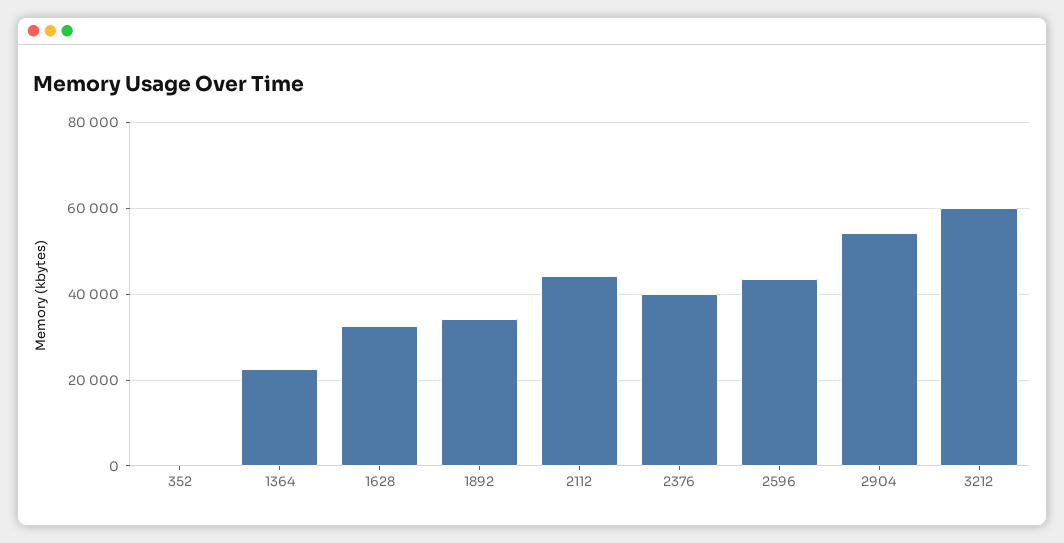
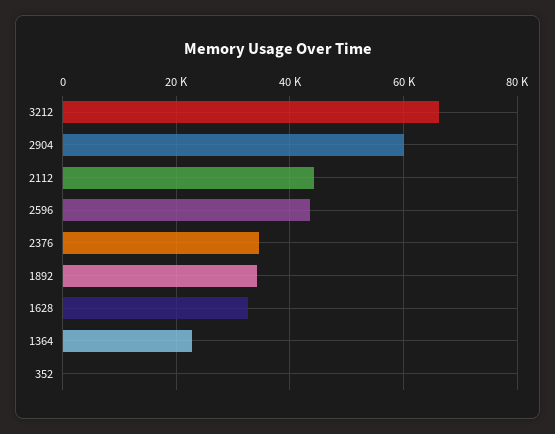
  {
    "352": 0,
    "1364": 22000,
    "1628": 32000,
    "1892": 34000,
    "2112": 44000,
-   "2376": 40000,
+   "2376": 34000,
    "2596": 44000,
-   "2904": 54000,
+   "2904": 60000,
-   "3212": 60000
+   "3212": 66000
  }

